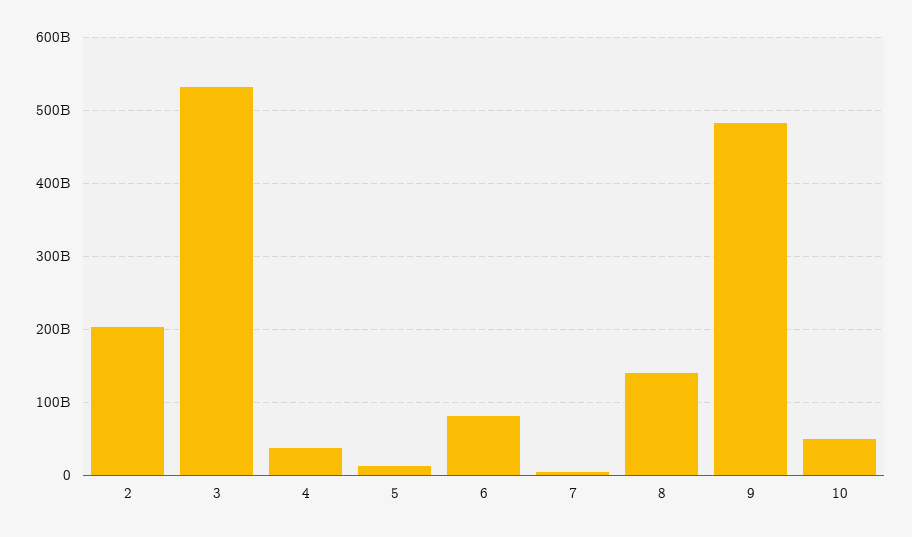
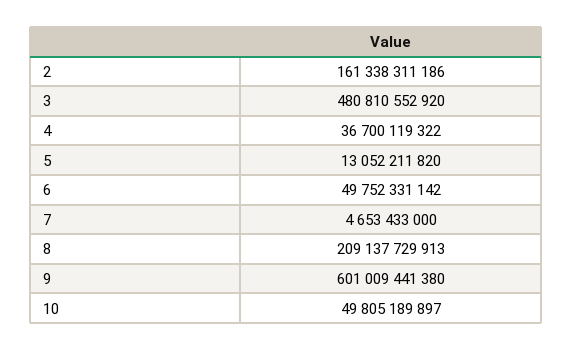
  {
-   "2": 200000000000,
+   "2": 161338311186,
-   "3": 530000000000,
+   "3": 480810552920,
    "4": 36700119322,
    "5": 13052211820,
-   "6": 80000000000,
+   "6": 49752331142,
    "7": 4653433000,
-   "8": 140000000000,
+   "8": 209137729913,
-   "9": 480000000000,
+   "9": 601009441380,
    "10": 49805189897
  }

